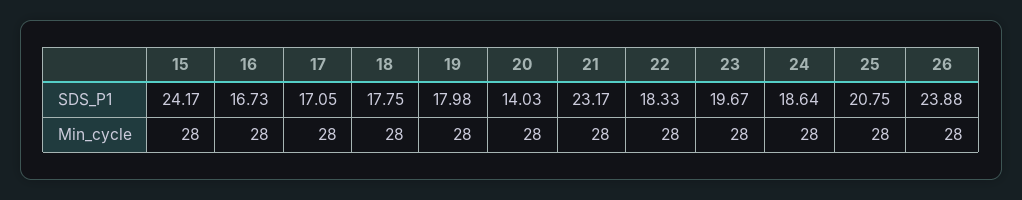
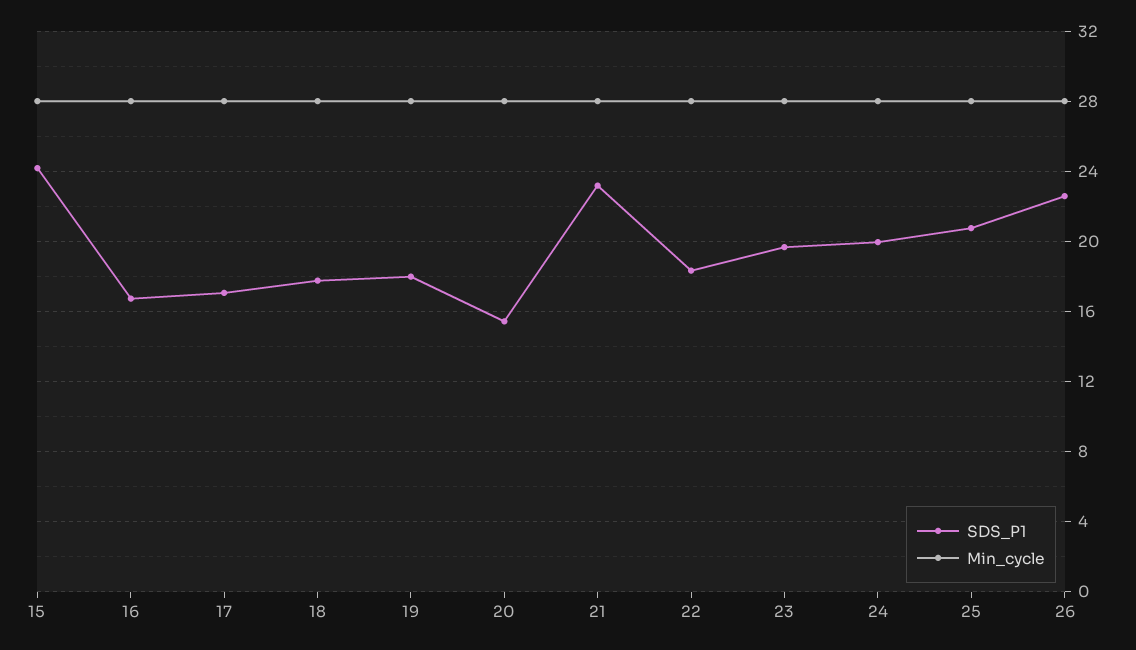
  {
    "SDS_P1": {
      "15": 24.17,
      "16": 16.73,
      "17": 17.05,
      "18": 17.75,
      "19": 17.98,
-     "20": 14.03,
+     "20": 15.5,
      "21": 23.17,
      "22": 18.33,
      "23": 19.67,
-     "24": 18.64,
+     "24": 20,
      "25": 20.75,
-     "26": 23.88
+     "26": 22.5
    },
    "Min_cycle": {
      "15": 28,
      "16": 28,
      "17": 28,
      "18": 28,
      "19": 28,
      "20": 28,
      "21": 28,
      "22": 28,
      "23": 28,
      "24": 28,
      "25": 28,
      "26": 28
    }
  }

